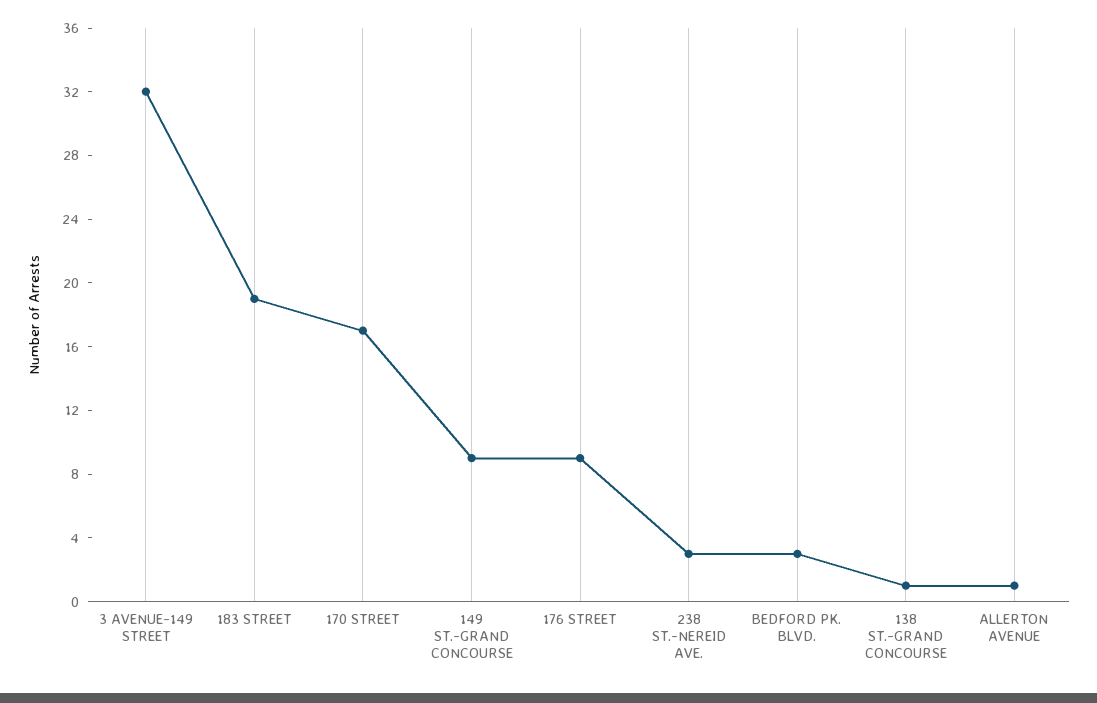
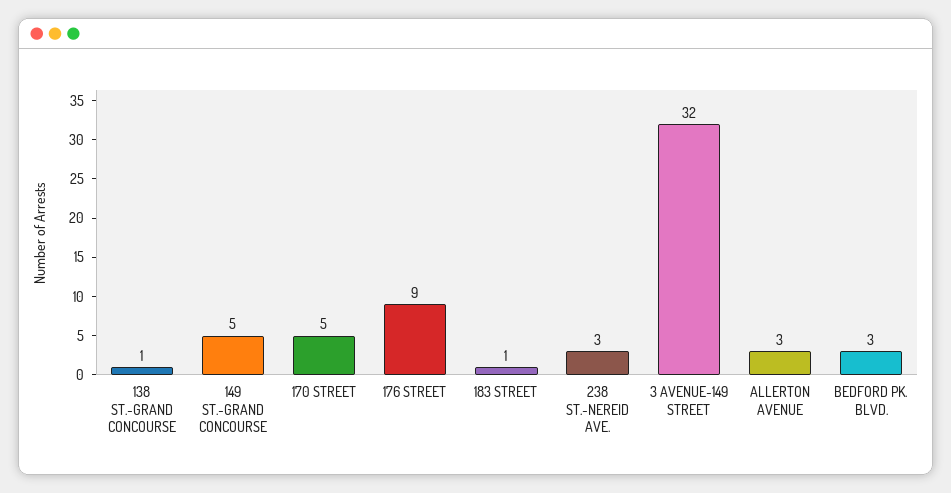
  {
    "3 AVENUE-149 STREET": 32,
-   "183 STREET": 19,
+   "183 STREET": 1,
-   "170 STREET": 17,
+   "170 STREET": 5,
-   "149 ST.-GRAND CONCOURSE": 9,
+   "149 ST.-GRAND CONCOURSE": 5,
    "176 STREET": 9,
    "238 ST.-NEREID AVE.": 3,
    "BEDFORD PK. BLVD.": 3,
    "138 ST.-GRAND CONCOURSE": 1,
-   "ALLERTON AVENUE": 1
+   "ALLERTON AVENUE": 3
  }

